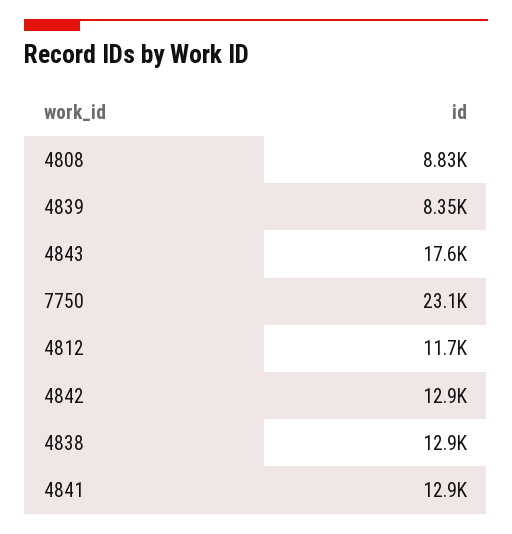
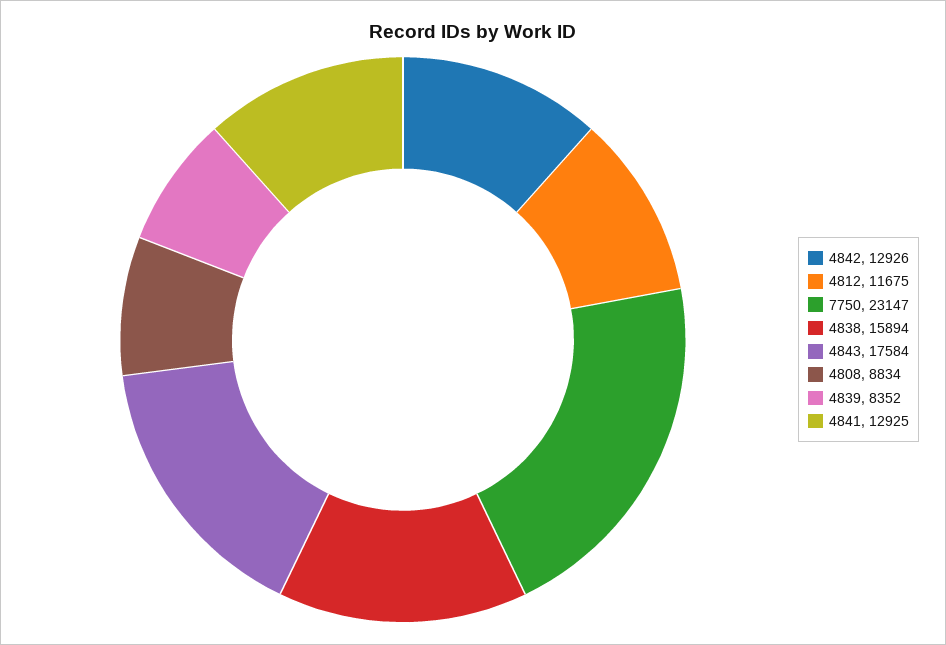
  {
    "4808": 8834,
    "4839": 8352,
    "4843": 17584,
    "7750": 23147,
    "4812": 11675,
    "4842": 12926,
-   "4838": 12900,
+   "4838": 15894,
    "4841": 12925
  }

